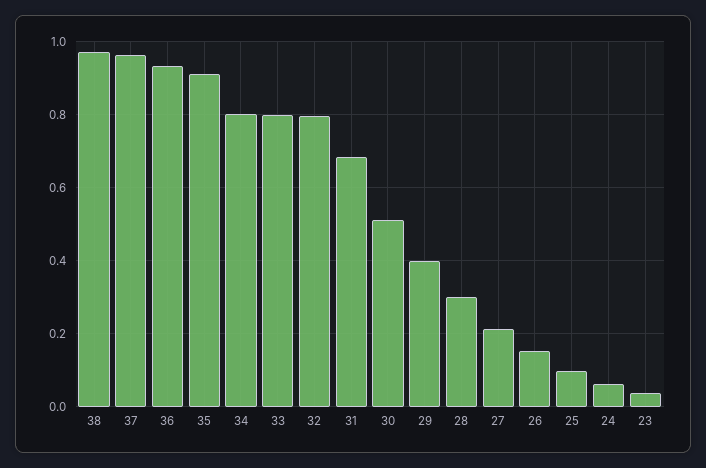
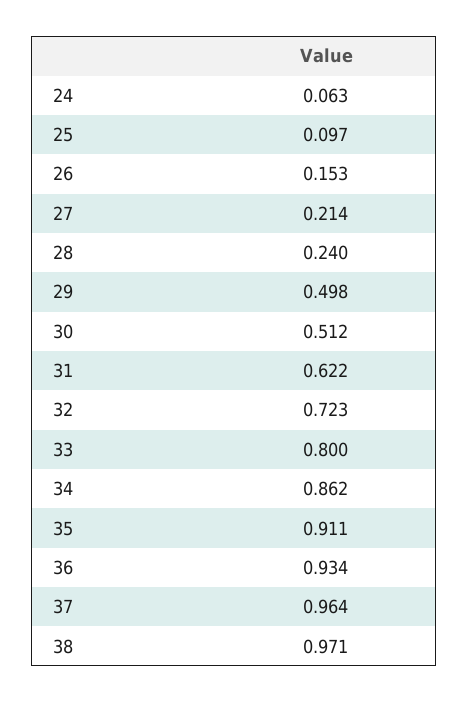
  {
    "38": 0.971,
    "37": 0.964,
    "36": 0.934,
    "35": 0.911,
-   "34": 0.8,
+   "34": 0.862,
    "33": 0.8,
-   "32": 0.8,
+   "32": 0.723,
-   "31": 0.68,
+   "31": 0.622,
    "30": 0.512,
-   "29": 0.4,
+   "29": 0.498,
-   "28": 0.3,
+   "28": 0.24,
    "27": 0.214,
    "26": 0.153,
    "25": 0.097,
-   "24": 0.063,
+   "24": 0.063
-   "23": 0.04
  }

